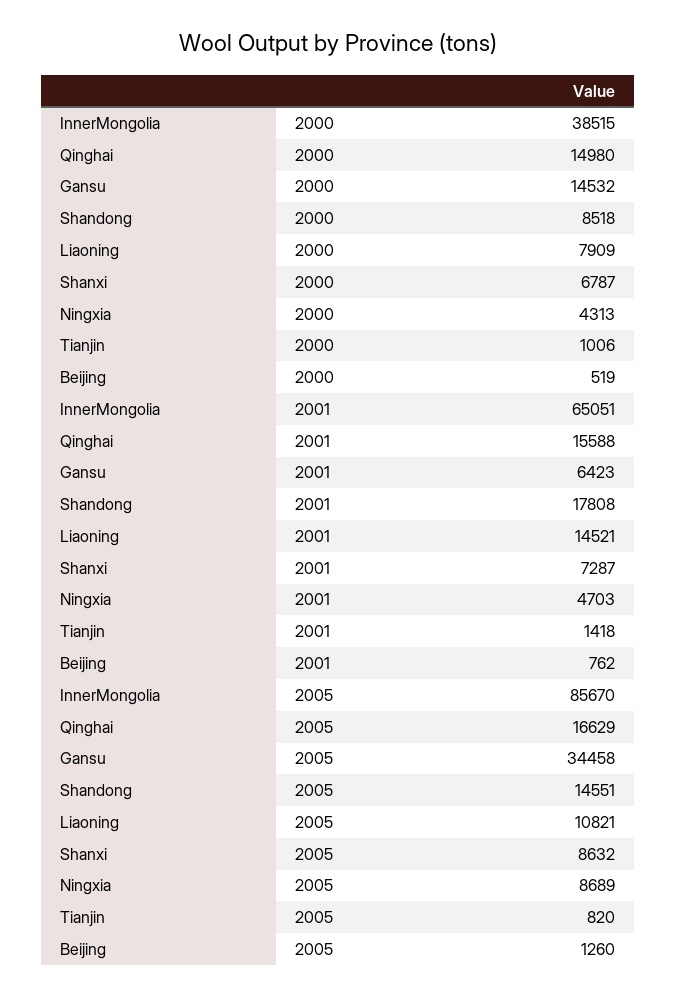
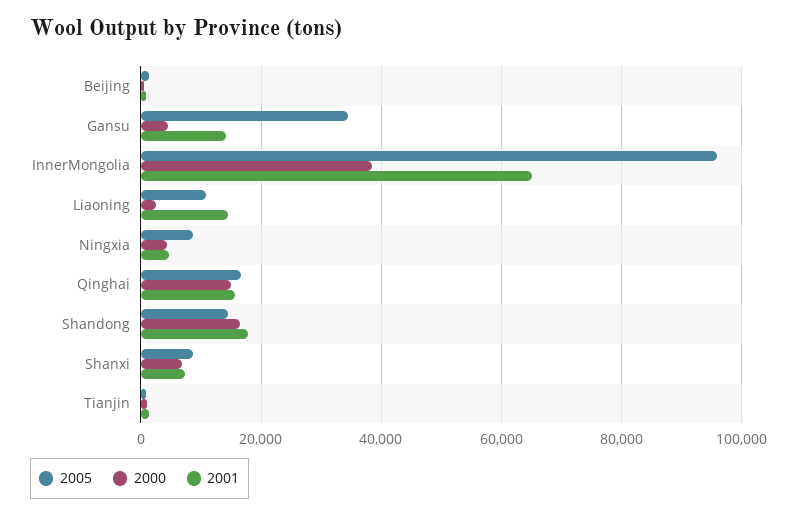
  {
    "2000": {
      "InnerMongolia": 38515,
      "Qinghai": 14980,
-     "Gansu": 14532,
+     "Gansu": 4000,
-     "Shandong": 8518,
+     "Shandong": 16000,
-     "Liaoning": 7909,
+     "Liaoning": 2000,
      "Shanxi": 6787,
      "Ningxia": 4313,
      "Tianjin": 1006,
      "Beijing": 519
    },
    "2001": {
      "InnerMongolia": 65051,
      "Qinghai": 15588,
-     "Gansu": 6423,
+     "Gansu": 14000,
      "Shandong": 17808,
      "Liaoning": 14521,
      "Shanxi": 7287,
      "Ningxia": 4703,
      "Tianjin": 1418,
      "Beijing": 762
    },
    "2005": {
-     "InnerMongolia": 85670,
+     "InnerMongolia": 96000,
      "Qinghai": 16629,
      "Gansu": 34458,
      "Shandong": 14551,
      "Liaoning": 10821,
      "Shanxi": 8632,
      "Ningxia": 8689,
      "Tianjin": 820,
      "Beijing": 1260
    }
  }

